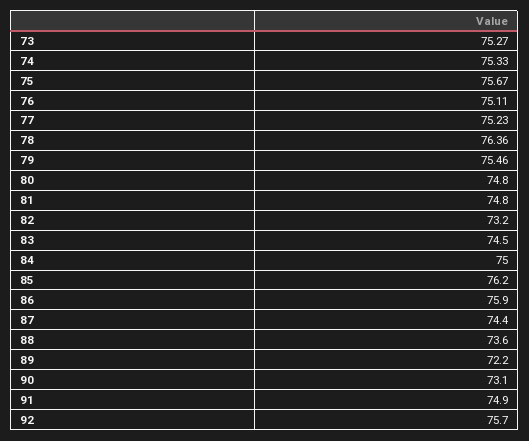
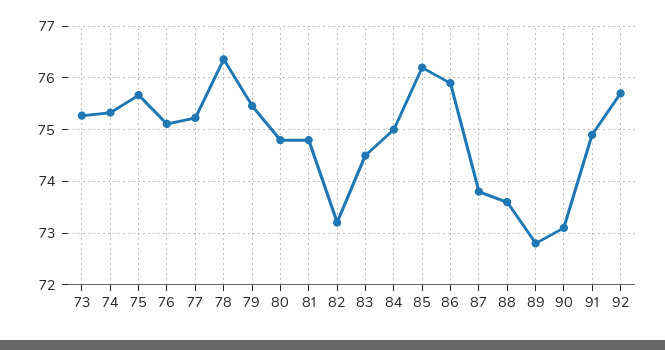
  {
    "73": 75.27,
    "74": 75.33,
    "75": 75.67,
    "76": 75.11,
    "77": 75.23,
    "78": 76.36,
    "79": 75.46,
    "80": 74.8,
    "81": 74.8,
    "82": 73.2,
    "83": 74.5,
    "84": 75,
    "85": 76.2,
    "86": 75.9,
-   "87": 74.4,
+   "87": 73.8,
    "88": 73.6,
-   "89": 72.2,
+   "89": 72.8,
    "90": 73.1,
    "91": 74.9,
    "92": 75.7
  }

